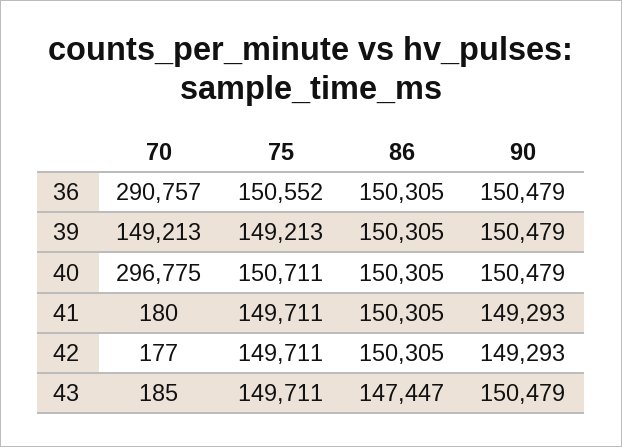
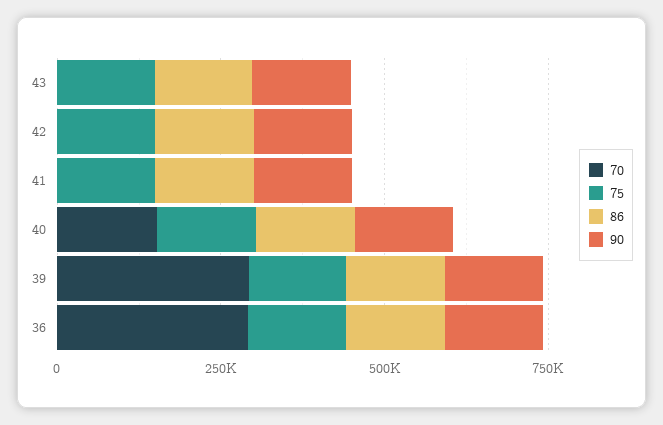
  {
    "70": {
      "36": 290757,
-     "39": 149213,
+     "39": 300000,
-     "40": 296775,
+     "40": 150000,
      "41": 180,
      "42": 177,
      "43": 185
    },
    "75": {
      "36": 150552,
      "39": 149213,
      "40": 150711,
      "41": 149711,
      "42": 149711,
      "43": 149711
    },
    "86": {
      "36": 150305,
      "39": 150305,
      "40": 150305,
      "41": 150305,
      "42": 150305,
      "43": 147447
    },
    "90": {
      "36": 150479,
      "39": 150479,
      "40": 150479,
      "41": 149293,
      "42": 149293,
      "43": 150479
    }
  }

